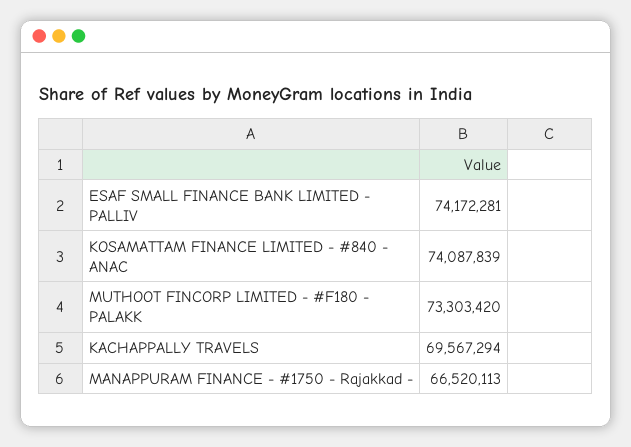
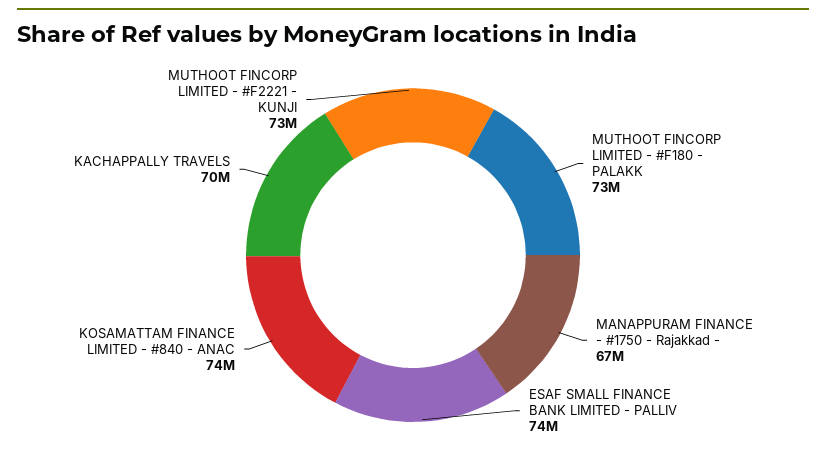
  {
    "ESAF SMALL FINANCE BANK LIMITED - PALLIV": 74172281,
    "KOSAMATTAM FINANCE LIMITED - #840 - ANAC": 74087839,
    "MUTHOOT FINCORP LIMITED - #F180 - PALAKK": 73303420,
    "KACHAPPALLY TRAVELS": 69567294,
-   "MANAPPURAM FINANCE - #1750 - Rajakkad -": 66520113
+   "MANAPPURAM FINANCE - #1750 - Rajakkad -": 66520113,
+   "MUTHOOT FINCORP LIMITED - #F2221 - KUNJI": 73000000
  }

